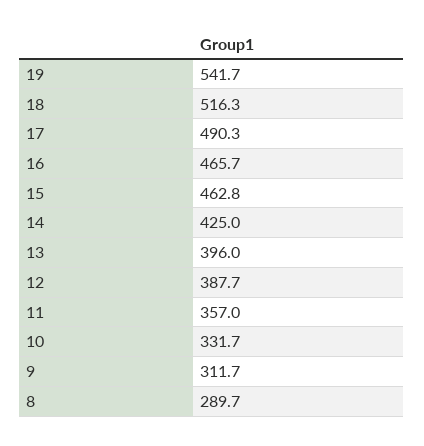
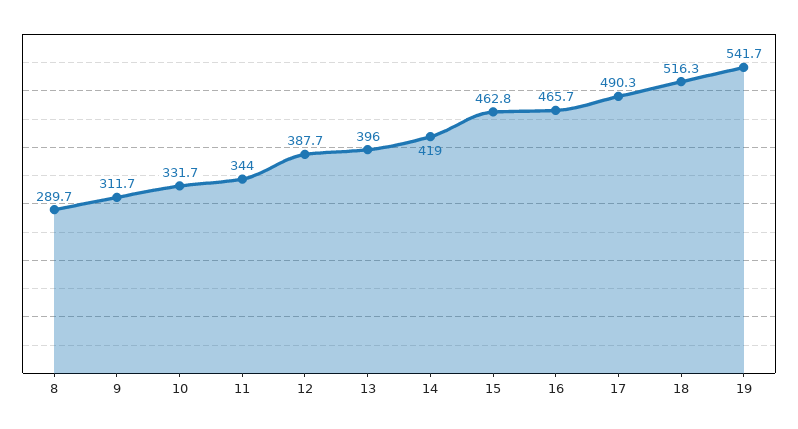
  {
    "19": 541.7,
    "18": 516.3,
    "17": 490.3,
    "16": 465.7,
    "15": 462.8,
-   "14": 425,
+   "14": 419,
    "13": 396,
    "12": 387.7,
-   "11": 357,
+   "11": 344,
    "10": 331.7,
    "9": 311.7,
    "8": 289.7
  }

